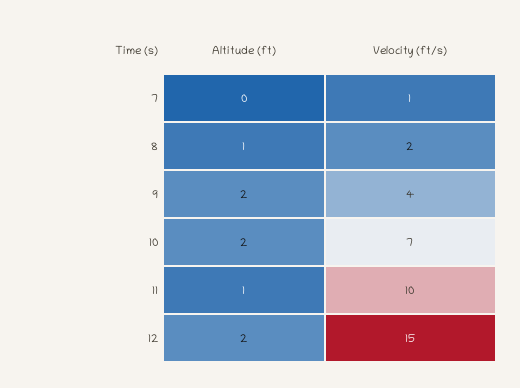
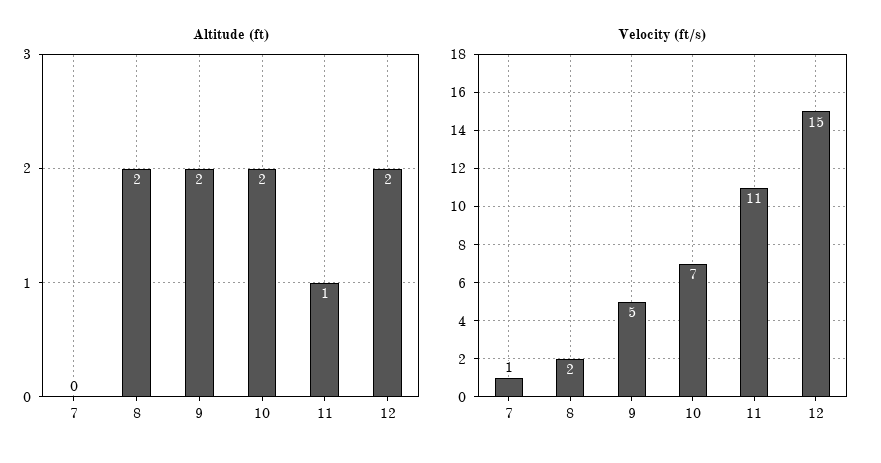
  {
    "Altitude (ft)": {
      "7": 0,
-     "8": 1,
+     "8": 2,
      "9": 2,
      "10": 2,
      "11": 1,
      "12": 2
    },
    "Velocity (ft/s)": {
      "7": 1,
      "8": 2,
-     "9": 4,
+     "9": 5,
      "10": 7,
-     "11": 10,
+     "11": 11,
      "12": 15
    }
  }

